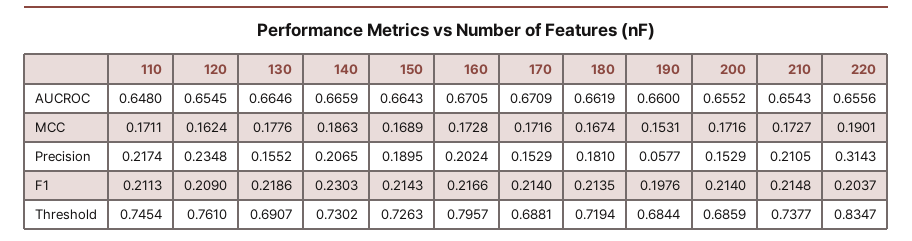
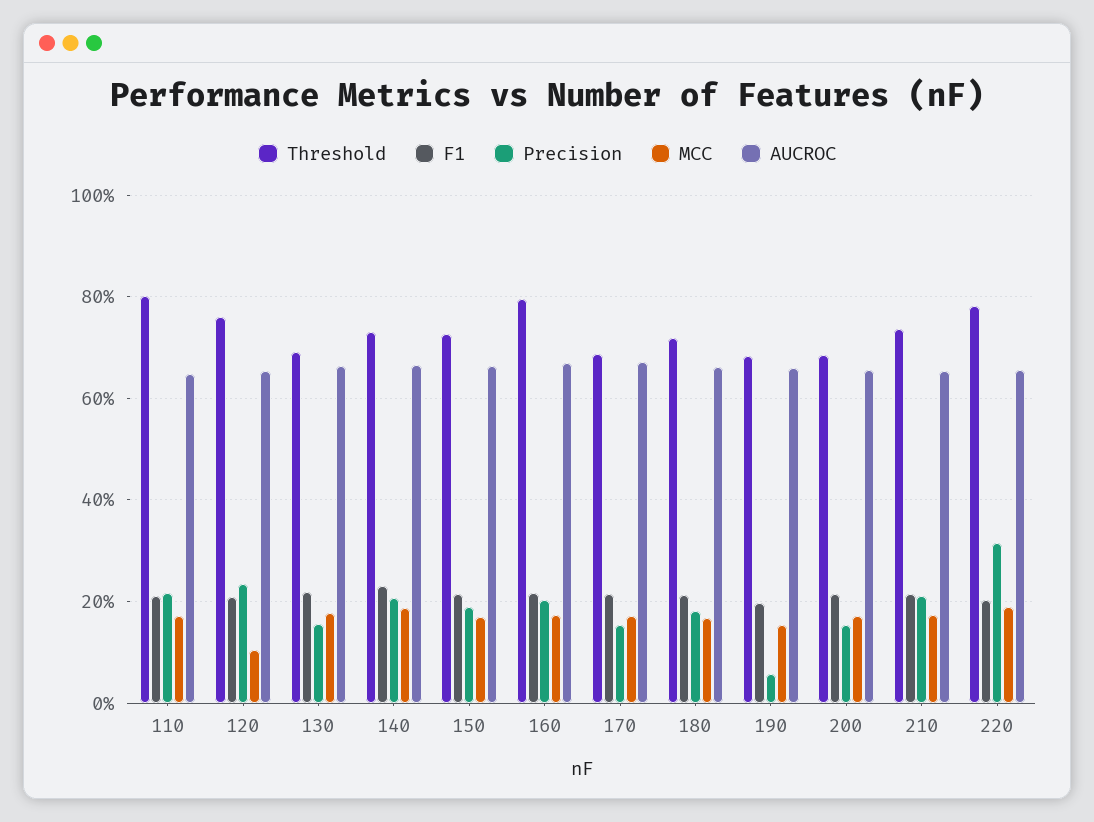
  {
    "AUCROC": {
      "110": 0.648,
      "120": 0.6545,
      "130": 0.6646,
      "140": 0.6659,
      "150": 0.6643,
      "160": 0.6705,
      "170": 0.6709,
      "180": 0.6619,
      "190": 0.66,
      "200": 0.6552,
      "210": 0.6543,
      "220": 0.6556
    },
    "MCC": {
      "110": 0.1711,
-     "120": 0.1624,
+     "120": 0.1,
      "130": 0.1776,
      "140": 0.1863,
      "150": 0.1689,
      "160": 0.1728,
      "170": 0.1716,
      "180": 0.1674,
      "190": 0.1531,
      "200": 0.1716,
      "210": 0.1727,
      "220": 0.1901
    },
    "Precision": {
      "110": 0.2174,
      "120": 0.2348,
      "130": 0.1552,
      "140": 0.2065,
      "150": 0.1895,
      "160": 0.2024,
      "170": 0.1529,
      "180": 0.181,
      "190": 0.0577,
      "200": 0.1529,
      "210": 0.2105,
      "220": 0.3143
    },
    "F1": {
      "110": 0.2113,
      "120": 0.209,
      "130": 0.2186,
      "140": 0.2303,
      "150": 0.2143,
      "160": 0.2166,
      "170": 0.214,
      "180": 0.2135,
      "190": 0.1976,
      "200": 0.214,
      "210": 0.2148,
      "220": 0.2037
    },
    "Threshold": {
-     "110": 0.7454,
+     "110": 0.8,
      "120": 0.761,
      "130": 0.6907,
      "140": 0.7302,
      "150": 0.7263,
      "160": 0.7957,
      "170": 0.6881,
      "180": 0.7194,
      "190": 0.6844,
      "200": 0.6859,
      "210": 0.7377,
-     "220": 0.8347
+     "220": 0.78
    }
  }

